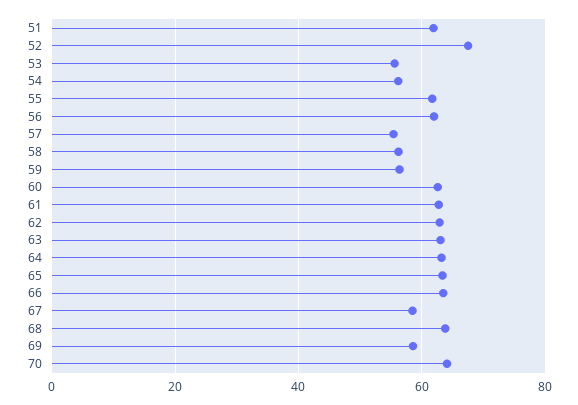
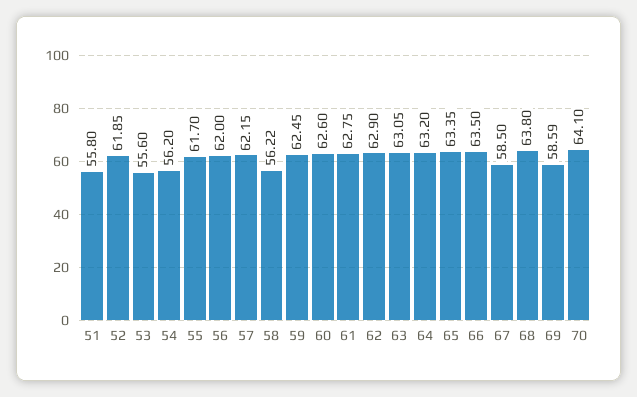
  {
-   "51": 62,
+   "51": 55.8,
-   "52": 68,
+   "52": 61.85,
    "53": 55.6,
    "54": 56.2,
    "55": 61.7,
    "56": 62,
-   "57": 56,
+   "57": 62.15,
    "58": 56.22,
-   "59": 56,
+   "59": 62.45,
    "60": 62.6,
    "61": 62.75,
    "62": 62.9,
    "63": 63.05,
    "64": 63.2,
    "65": 63.35,
    "66": 63.5,
    "67": 58.5,
    "68": 63.8,
    "69": 58.59,
    "70": 64.1
  }

